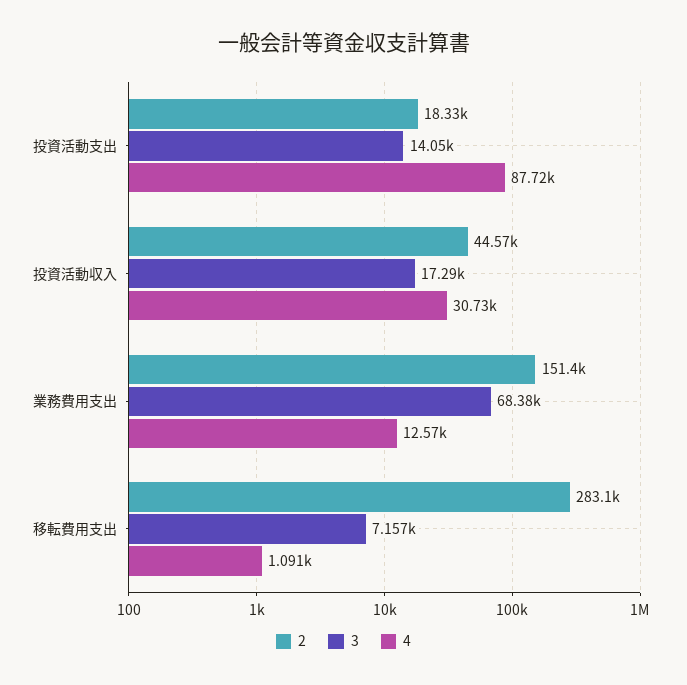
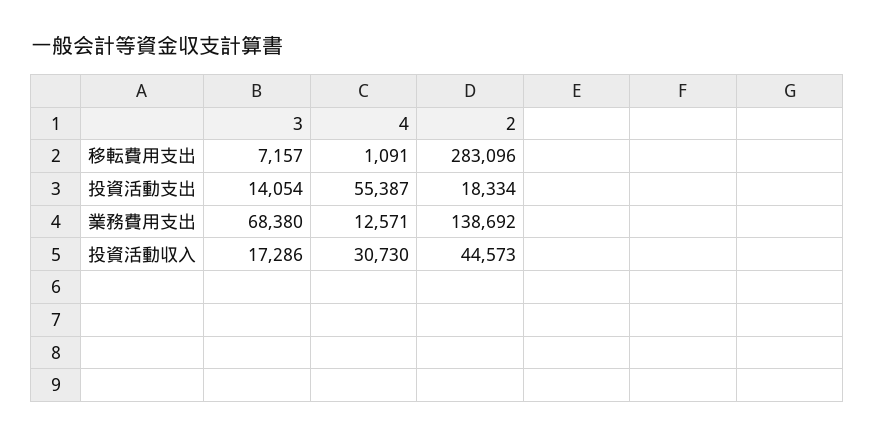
  {
    "2": {
      "投資活動支出": 18334,
      "投資活動収入": 44573,
-     "業務費用支出": 151400,
+     "業務費用支出": 138692,
      "移転費用支出": 283096
    },
    "3": {
      "投資活動支出": 14054,
      "投資活動収入": 17286,
      "業務費用支出": 68380,
      "移転費用支出": 7157
    },
    "4": {
-     "投資活動支出": 87720,
+     "投資活動支出": 55387,
      "投資活動収入": 30730,
      "業務費用支出": 12571,
      "移転費用支出": 1091
    }
  }

